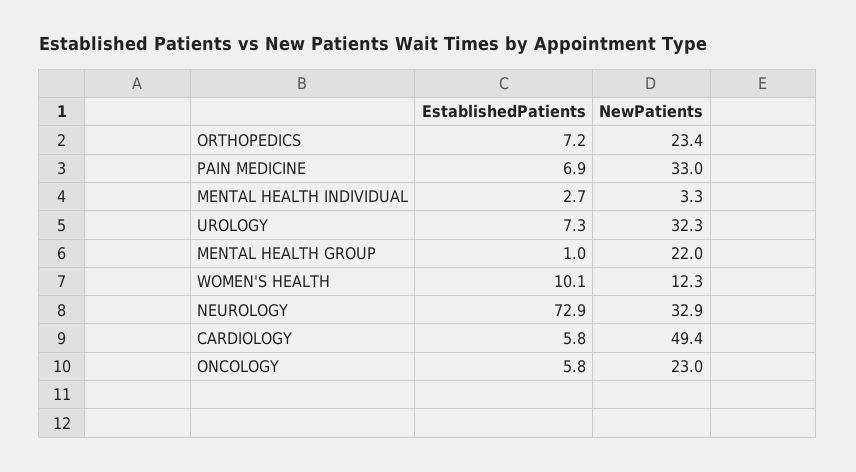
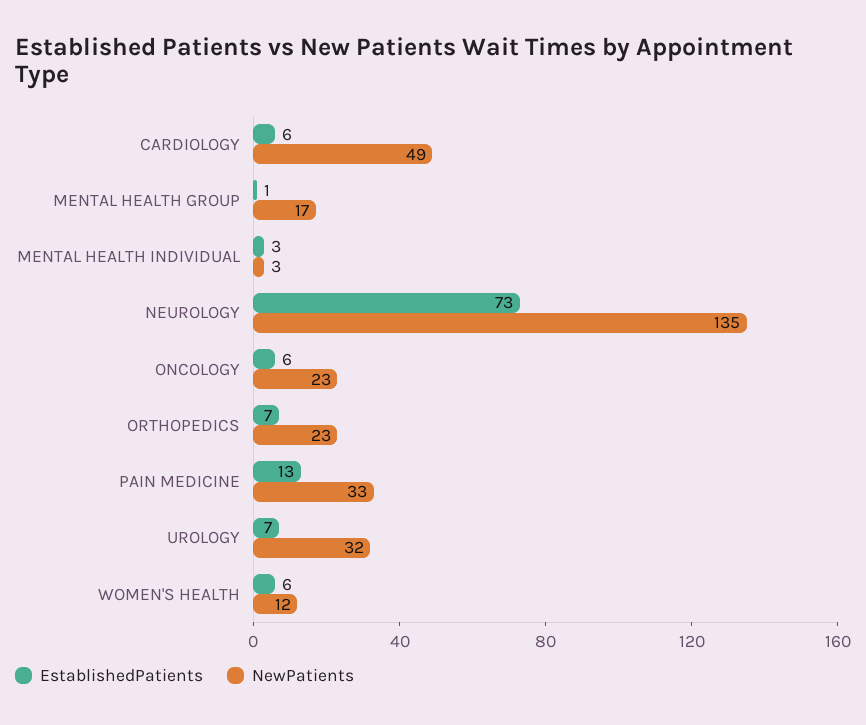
  {
    "EstablishedPatients": {
      "ORTHOPEDICS": 7.2,
-     "PAIN MEDICINE": 6.9,
+     "PAIN MEDICINE": 13,
      "MENTAL HEALTH INDIVIDUAL": 2.7,
      "UROLOGY": 7.3,
      "MENTAL HEALTH GROUP": 1,
-     "WOMEN'S HEALTH": 10.1,
+     "WOMEN'S HEALTH": 6,
      "NEUROLOGY": 72.9,
      "CARDIOLOGY": 5.8,
      "ONCOLOGY": 5.8
    },
    "NewPatients": {
      "ORTHOPEDICS": 23.4,
      "PAIN MEDICINE": 33,
      "MENTAL HEALTH INDIVIDUAL": 3.3,
      "UROLOGY": 32.3,
-     "MENTAL HEALTH GROUP": 22,
+     "MENTAL HEALTH GROUP": 17,
      "WOMEN'S HEALTH": 12.3,
-     "NEUROLOGY": 32.9,
+     "NEUROLOGY": 135,
      "CARDIOLOGY": 49.4,
      "ONCOLOGY": 23
    }
  }

